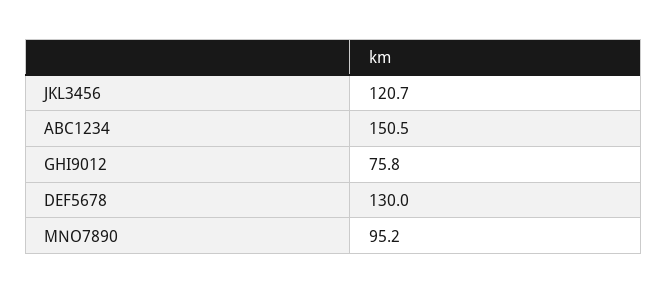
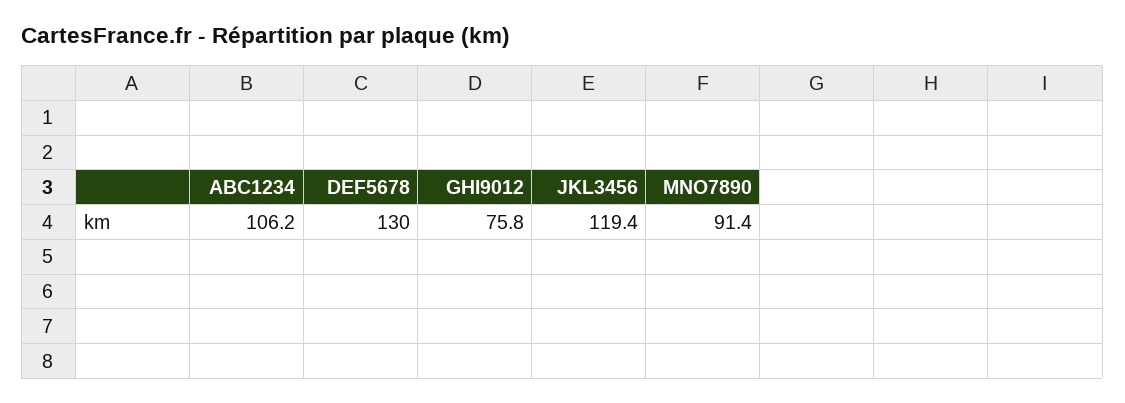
  {
-   "JKL3456": 120.7,
+   "JKL3456": 119.4,
-   "ABC1234": 150.5,
+   "ABC1234": 106.2,
    "GHI9012": 75.8,
    "DEF5678": 130,
-   "MNO7890": 95.2
+   "MNO7890": 91.4
  }

